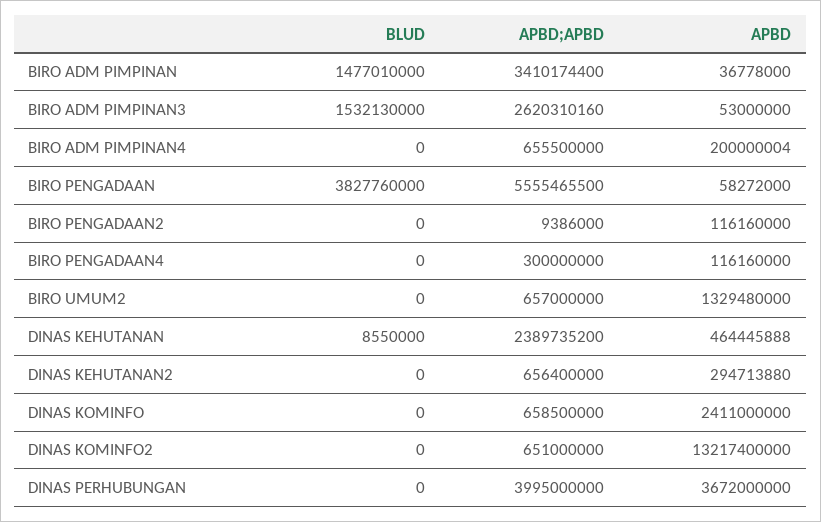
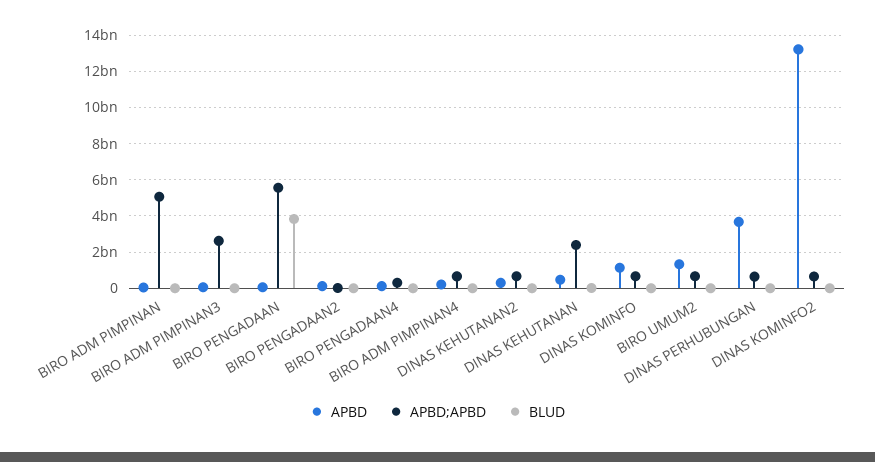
  {
    "BLUD": {
-     "BIRO ADM PIMPINAN": 1477010000,
+     "BIRO ADM PIMPINAN": 0,
-     "BIRO ADM PIMPINAN3": 1532130000,
+     "BIRO ADM PIMPINAN3": 0,
      "BIRO ADM PIMPINAN4": 0,
      "BIRO PENGADAAN": 3827760000,
      "BIRO PENGADAAN2": 0,
      "BIRO PENGADAAN4": 0,
      "BIRO UMUM2": 0,
      "DINAS KEHUTANAN": 8550000,
      "DINAS KEHUTANAN2": 0,
      "DINAS KOMINFO": 0,
      "DINAS KOMINFO2": 0,
      "DINAS PERHUBUNGAN": 0
    },
    "APBD;APBD": {
-     "BIRO ADM PIMPINAN": 3410174400,
+     "BIRO ADM PIMPINAN": 5000000000,
      "BIRO ADM PIMPINAN3": 2620310160,
      "BIRO ADM PIMPINAN4": 655500000,
      "BIRO PENGADAAN": 5555465500,
      "BIRO PENGADAAN2": 9386000,
      "BIRO PENGADAAN4": 300000000,
      "BIRO UMUM2": 657000000,
      "DINAS KEHUTANAN": 2389735200,
      "DINAS KEHUTANAN2": 656400000,
      "DINAS KOMINFO": 658500000,
      "DINAS KOMINFO2": 651000000,
-     "DINAS PERHUBUNGAN": 3995000000
+     "DINAS PERHUBUNGAN": 500000000
    },
    "APBD": {
      "BIRO ADM PIMPINAN": 36778000,
      "BIRO ADM PIMPINAN3": 53000000,
      "BIRO ADM PIMPINAN4": 200000004,
      "BIRO PENGADAAN": 58272000,
      "BIRO PENGADAAN2": 116160000,
      "BIRO PENGADAAN4": 116160000,
      "BIRO UMUM2": 1329480000,
      "DINAS KEHUTANAN": 464445888,
      "DINAS KEHUTANAN2": 294713880,
-     "DINAS KOMINFO": 2411000000,
+     "DINAS KOMINFO": 1000000000,
      "DINAS KOMINFO2": 13217400000,
      "DINAS PERHUBUNGAN": 3672000000
    }
  }

